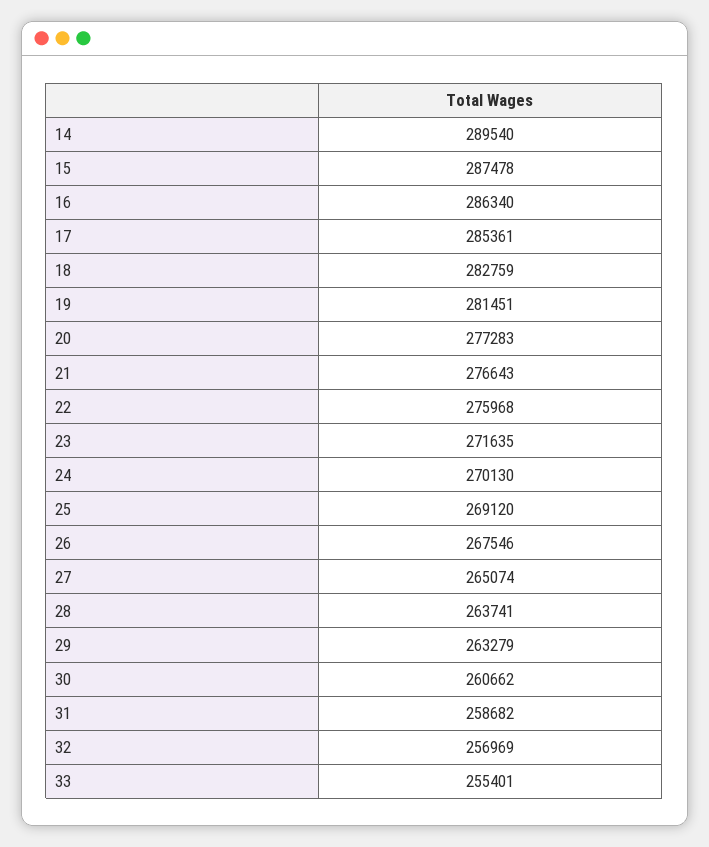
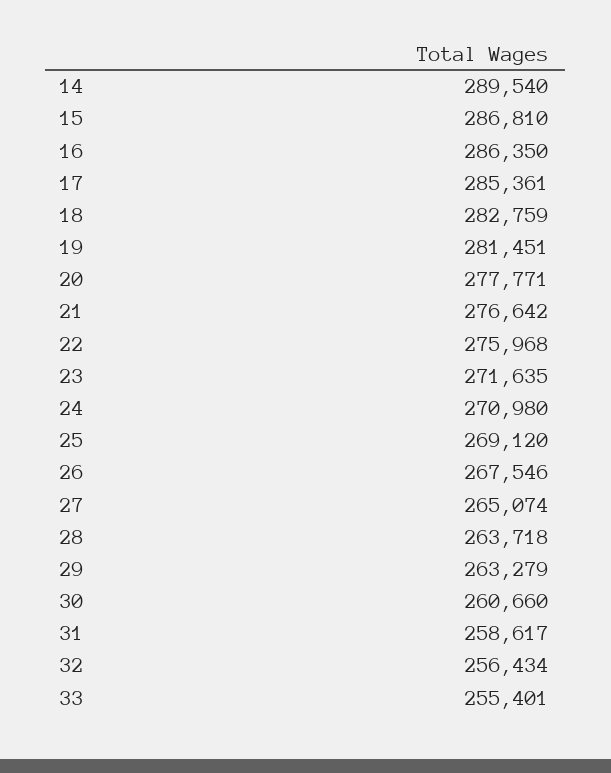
  {
    "14": 289540,
-   "15": 287478,
+   "15": 286810,
-   "16": 286340,
+   "16": 286350,
    "17": 285361,
    "18": 282759,
    "19": 281451,
-   "20": 277283,
+   "20": 277771,
-   "21": 276643,
+   "21": 276642,
    "22": 275968,
    "23": 271635,
-   "24": 270130,
+   "24": 270980,
    "25": 269120,
    "26": 267546,
    "27": 265074,
-   "28": 263741,
+   "28": 263718,
    "29": 263279,
-   "30": 260662,
+   "30": 260660,
-   "31": 258682,
+   "31": 258617,
-   "32": 256969,
+   "32": 256434,
    "33": 255401
  }

